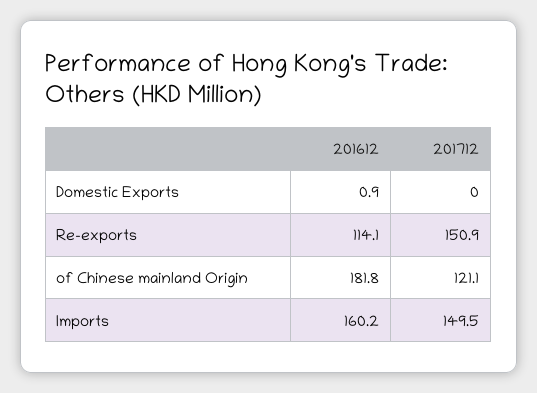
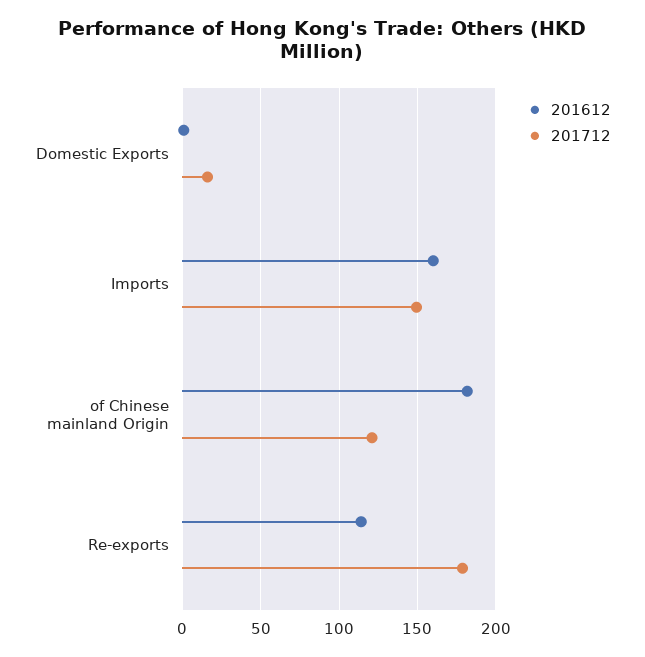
  {
    "201612": {
      "Domestic Exports": 0.9,
      "Re-exports": 114.1,
      "of Chinese mainland Origin": 181.8,
      "Imports": 160.2
    },
    "201712": {
-     "Domestic Exports": 0,
+     "Domestic Exports": 15,
-     "Re-exports": 150.9,
+     "Re-exports": 180,
      "of Chinese mainland Origin": 121.1,
      "Imports": 149.5
    }
  }

